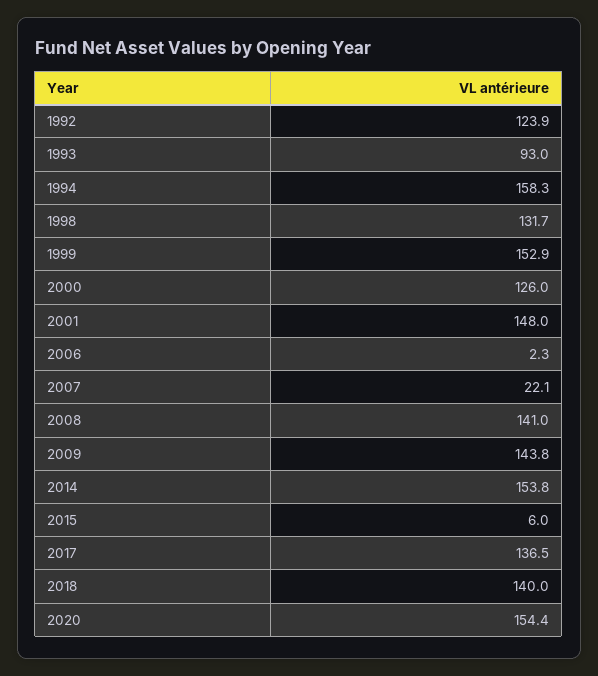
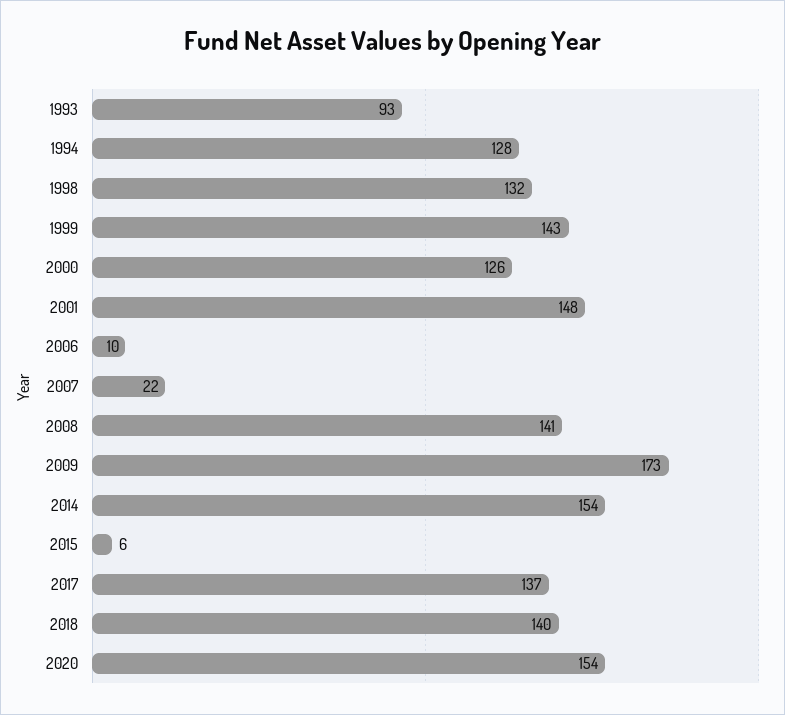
  {
-   "1992": 123.9,
    "1993": 93,
-   "1994": 158.3,
+   "1994": 128,
    "1998": 131.7,
-   "1999": 152.9,
+   "1999": 143,
    "2000": 126,
    "2001": 148,
-   "2006": 2.3,
+   "2006": 10,
    "2007": 22.1,
    "2008": 141,
-   "2009": 143.8,
+   "2009": 173,
    "2014": 153.8,
    "2015": 6,
    "2017": 136.5,
    "2018": 140,
    "2020": 154.4
  }

